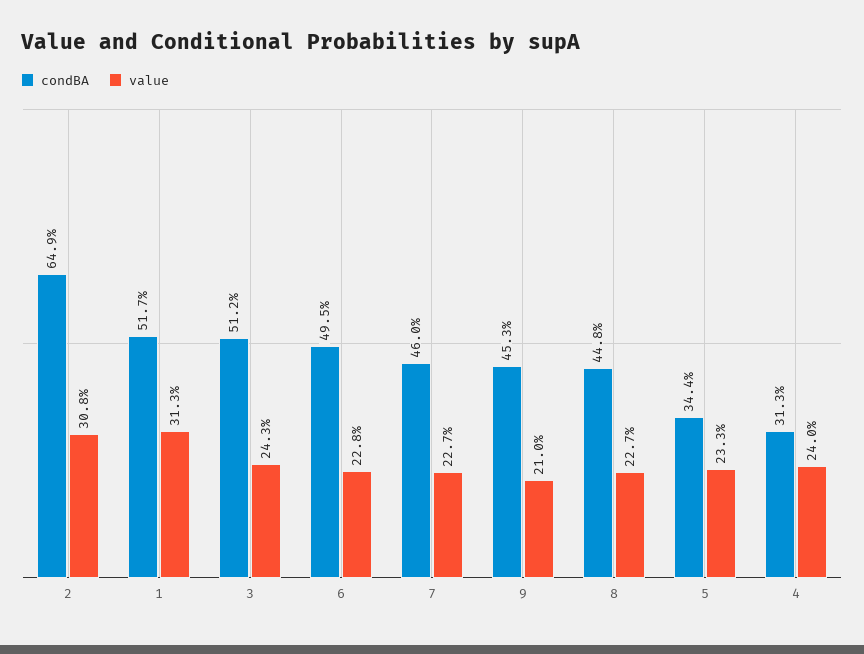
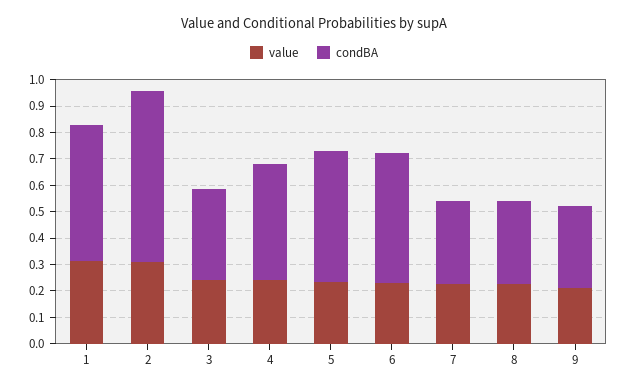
  {
    "condBA": {
      "2": 0.649,
      "1": 0.517,
-     "3": 0.512,
+     "3": 0.35,
      "6": 0.495,
-     "7": 0.46,
+     "7": 0.3,
-     "9": 0.453,
+     "9": 0.3,
-     "8": 0.448,
+     "8": 0.3,
-     "5": 0.344,
+     "5": 0.5,
-     "4": 0.313
+     "4": 0.45
    },
    "value": {
      "2": 0.308,
      "1": 0.313,
      "3": 0.243,
      "6": 0.228,
      "7": 0.227,
      "9": 0.21,
      "8": 0.227,
      "5": 0.233,
      "4": 0.24
    }
  }

